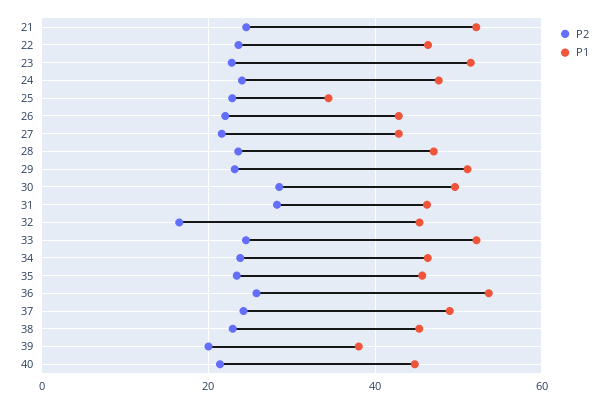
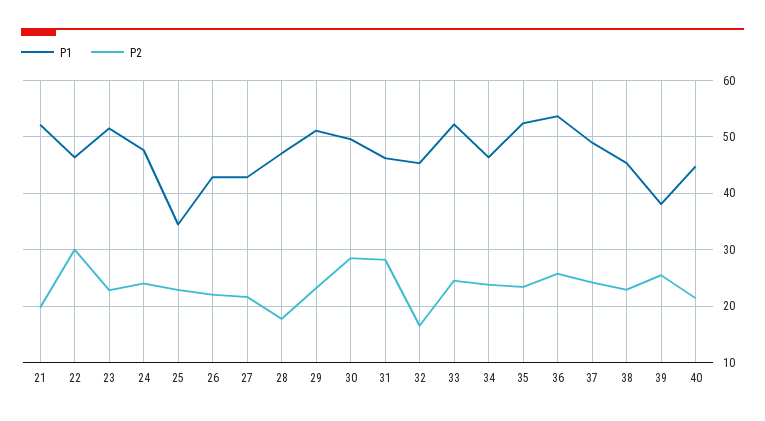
  {
    "P2": {
-     "21": 24,
+     "21": 20,
-     "22": 24,
+     "22": 30,
      "23": 22,
      "24": 24,
      "25": 22,
      "26": 22,
      "27": 22,
-     "28": 24,
+     "28": 18,
      "29": 24,
      "30": 28,
      "31": 28,
      "32": 16,
      "33": 24,
      "34": 24,
      "35": 24,
      "36": 26,
      "37": 24,
      "38": 22,
-     "39": 20,
+     "39": 26,
      "40": 22
    },
    "P1": {
      "21": 52,
      "22": 46,
      "23": 52,
      "24": 48,
      "25": 34,
      "26": 42,
      "27": 42,
      "28": 48,
      "29": 52,
      "30": 50,
      "31": 46,
      "32": 46,
      "33": 52,
      "34": 46,
-     "35": 46,
+     "35": 52,
      "36": 54,
      "37": 48,
      "38": 46,
      "39": 38,
      "40": 44
    }
  }

